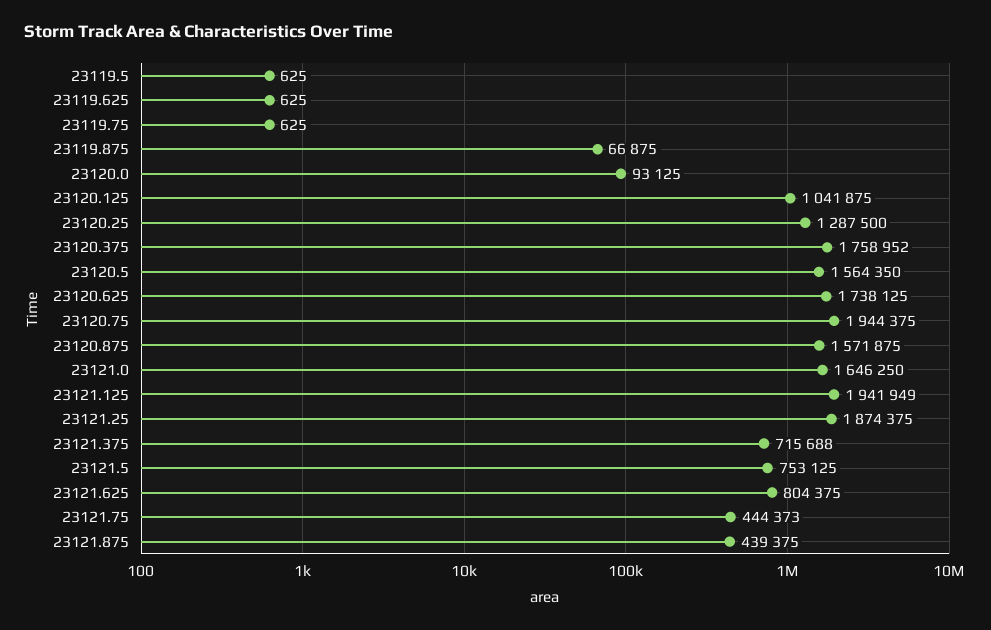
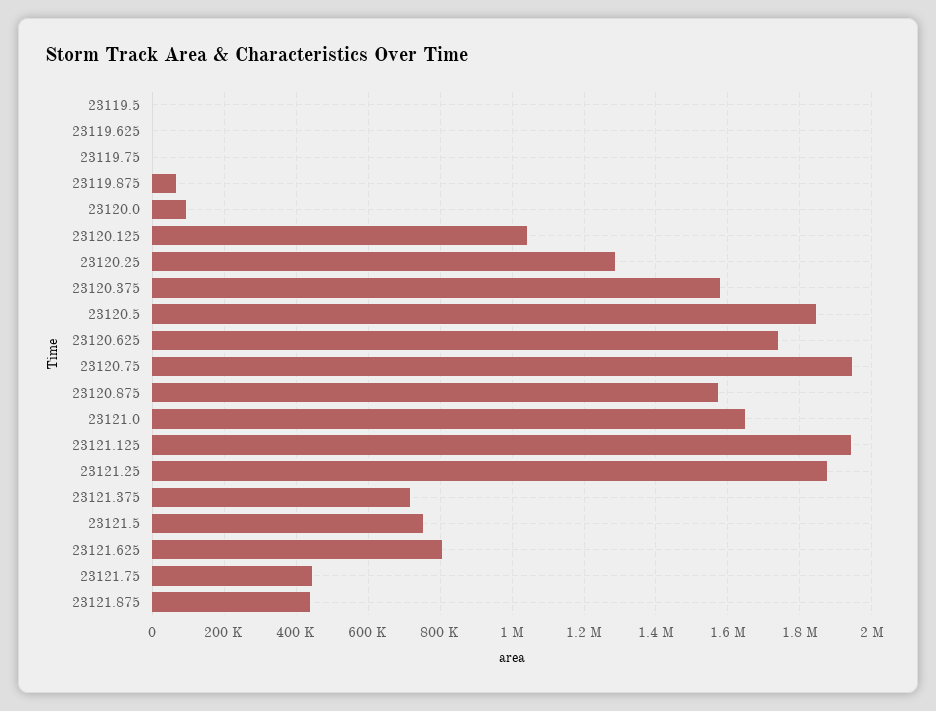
  {
    "23119.5": 625,
    "23119.625": 625,
    "23119.75": 625,
    "23119.875": 66875,
    "23120.0": 93125,
    "23120.125": 1041875,
    "23120.25": 1287500,
-   "23120.375": 1758952,
+   "23120.375": 1580000,
-   "23120.5": 1564350,
+   "23120.5": 1840000,
    "23120.625": 1738125,
    "23120.75": 1944375,
    "23120.875": 1571875,
    "23121.0": 1646250,
    "23121.125": 1941949,
    "23121.25": 1874375,
    "23121.375": 715688,
    "23121.5": 753125,
    "23121.625": 804375,
    "23121.75": 444373,
    "23121.875": 439375
  }

